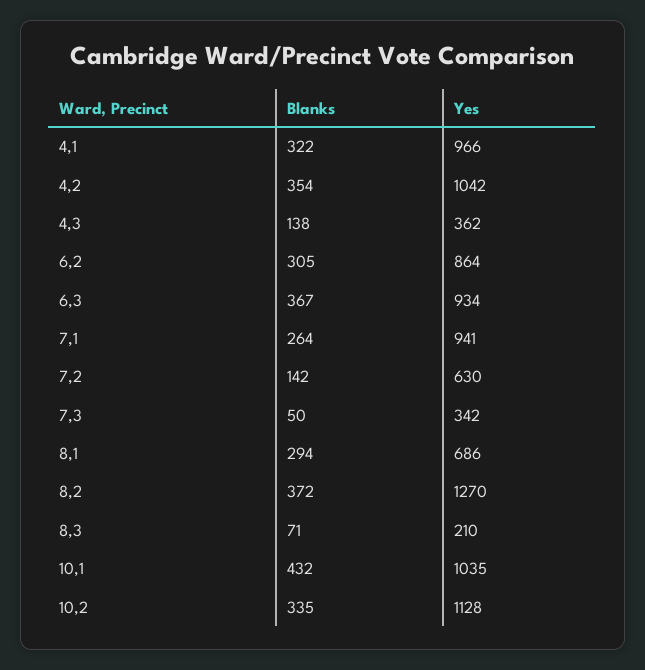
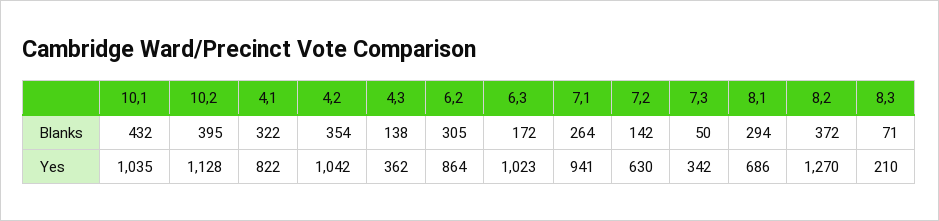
  {
    "Blanks": {
      "4,1": 322,
      "4,2": 354,
      "4,3": 138,
      "6,2": 305,
-     "6,3": 367,
+     "6,3": 172,
      "7,1": 264,
      "7,2": 142,
      "7,3": 50,
      "8,1": 294,
      "8,2": 372,
      "8,3": 71,
      "10,1": 432,
-     "10,2": 335
+     "10,2": 395
    },
    "Yes": {
-     "4,1": 966,
+     "4,1": 822,
      "4,2": 1042,
      "4,3": 362,
      "6,2": 864,
-     "6,3": 934,
+     "6,3": 1023,
      "7,1": 941,
      "7,2": 630,
      "7,3": 342,
      "8,1": 686,
      "8,2": 1270,
      "8,3": 210,
      "10,1": 1035,
      "10,2": 1128
    }
  }

